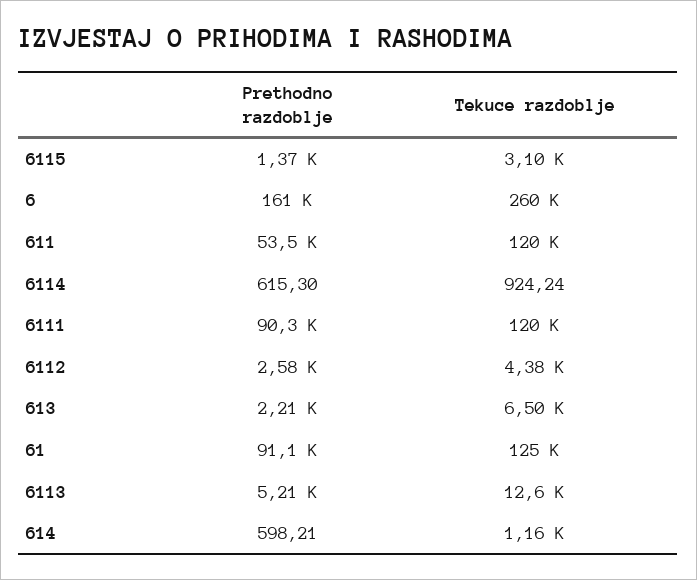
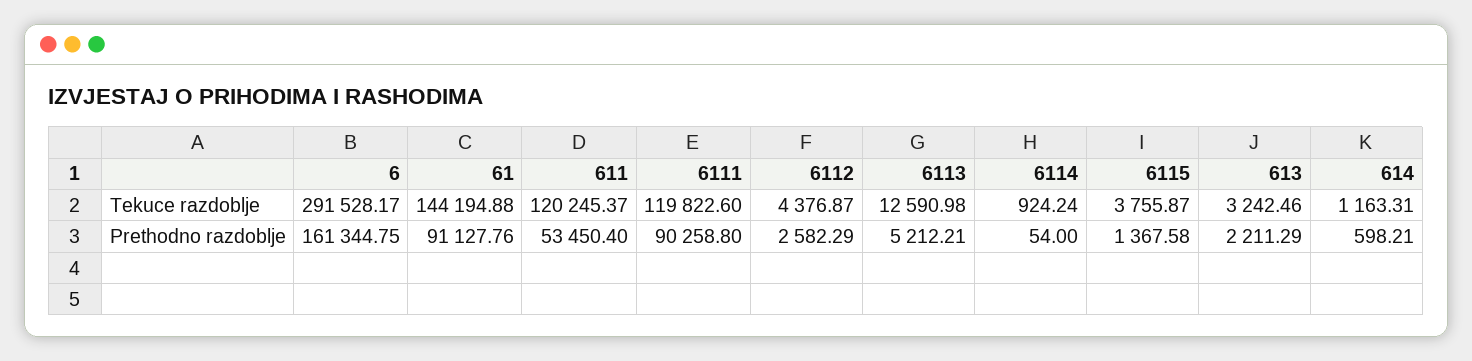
  {
    "Prethodno razdoblje": {
      "6115": 1367.58,
      "6": 161344.75,
      "611": 53450.4,
-     "6114": 615.3,
+     "6114": 54,
      "6111": 90258.8,
      "6112": 2582.29,
      "613": 2211.29,
      "61": 91127.76,
      "6113": 5212.21,
      "614": 598.21
    },
    "Tekuce razdoblje": {
-     "6115": 3100,
+     "6115": 3755.87,
-     "6": 260000,
+     "6": 291528.17,
      "611": 120245.37,
      "6114": 924.24,
      "6111": 119822.6,
      "6112": 4376.87,
-     "613": 6500,
+     "613": 3242.46,
-     "61": 125000,
+     "61": 144194.88,
      "6113": 12590.98,
      "614": 1163.31
    }
  }

